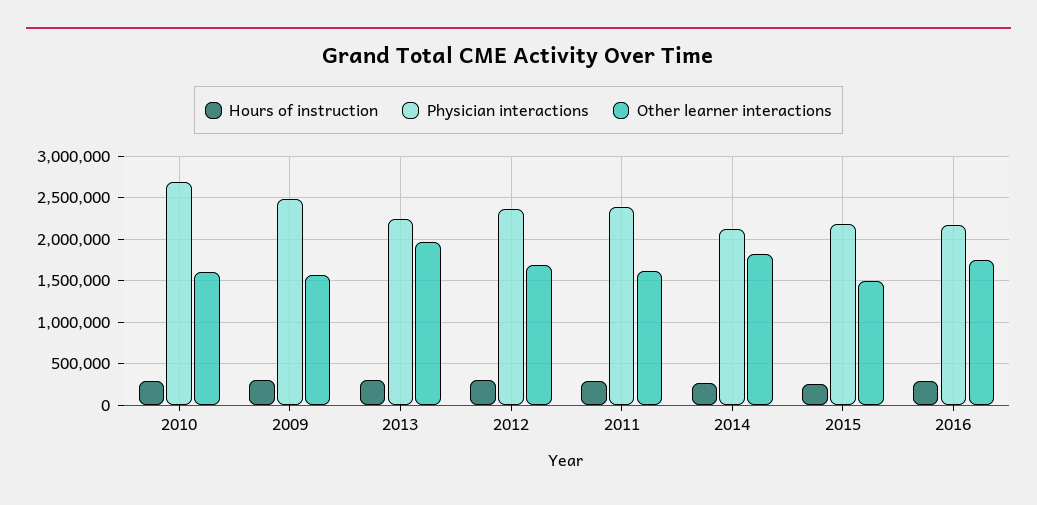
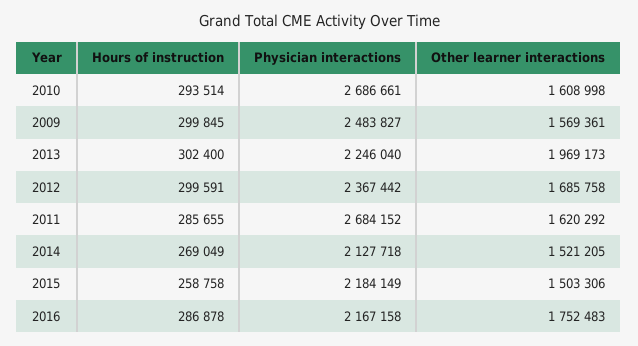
  {
    "Hours of instruction": {
      "2010": 293514,
      "2009": 299845,
      "2013": 302400,
      "2012": 299591,
      "2011": 285655,
      "2014": 269049,
      "2015": 258758,
      "2016": 286878
    },
    "Physician interactions": {
      "2010": 2686661,
      "2009": 2483827,
      "2013": 2246040,
      "2012": 2367442,
-     "2011": 2400000,
+     "2011": 2684152,
      "2014": 2127718,
      "2015": 2184149,
      "2016": 2167158
    },
    "Other learner interactions": {
      "2010": 1608998,
      "2009": 1569361,
      "2013": 1969173,
      "2012": 1685758,
      "2011": 1620292,
-     "2014": 1800000,
+     "2014": 1521205,
      "2015": 1503306,
      "2016": 1752483
    }
  }

